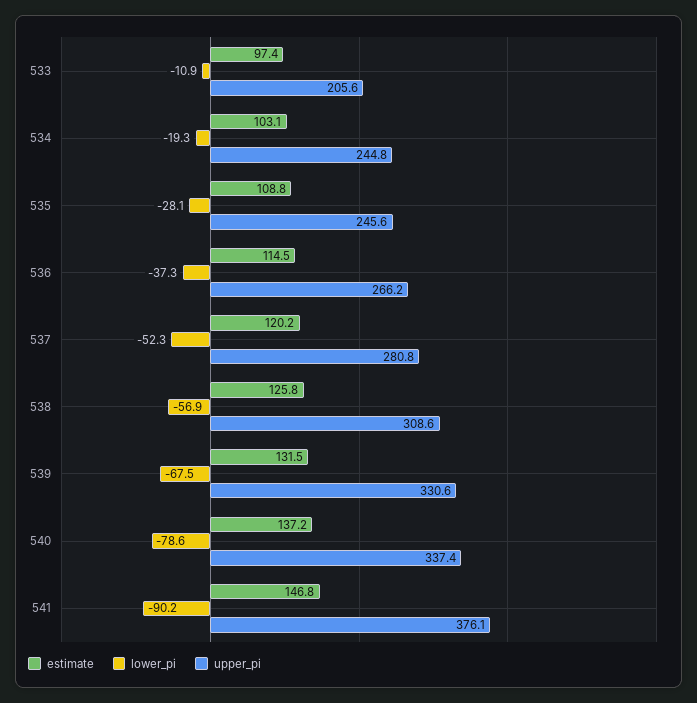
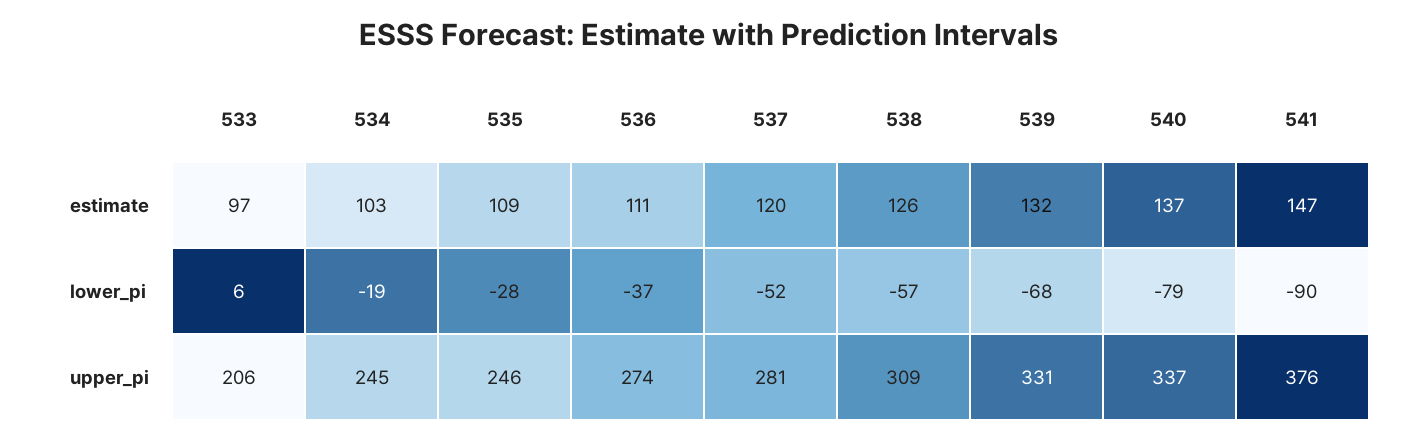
  {
    "estimate": {
      "533": 97.4,
      "534": 103.1,
      "535": 108.8,
-     "536": 114.5,
+     "536": 111,
      "537": 120.2,
      "538": 125.8,
      "539": 131.5,
      "540": 137.2,
      "541": 146.8
    },
    "lower_pi": {
-     "533": -10.9,
+     "533": 6,
      "534": -19.3,
      "535": -28.1,
      "536": -37.3,
      "537": -52.3,
      "538": -56.9,
      "539": -67.5,
      "540": -78.6,
      "541": -90.2
    },
    "upper_pi": {
      "533": 205.6,
      "534": 244.8,
      "535": 245.6,
-     "536": 266.2,
+     "536": 274,
      "537": 280.8,
      "538": 308.6,
      "539": 330.6,
      "540": 337.4,
      "541": 376.1
    }
  }

